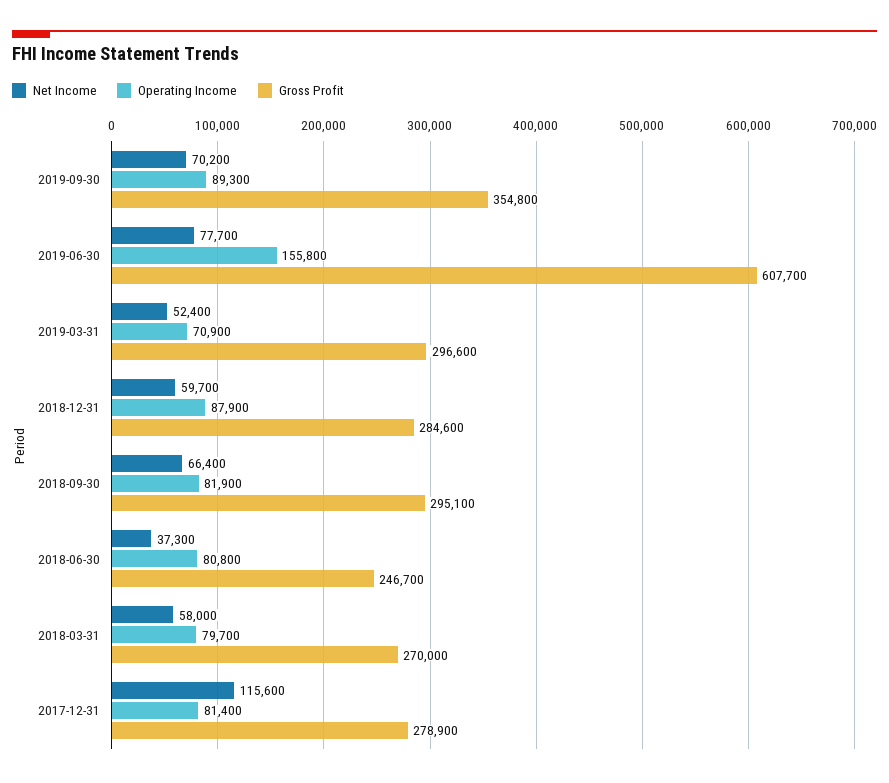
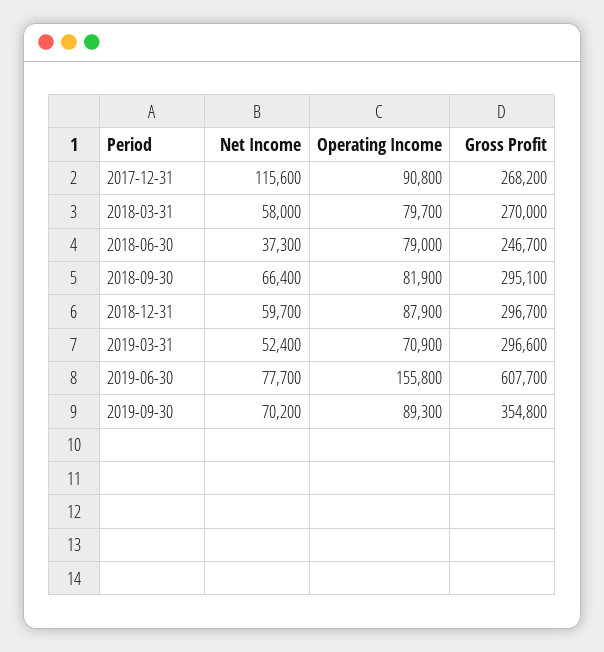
  {
    "Net Income": {
      "2019-09-30": 70200,
      "2019-06-30": 77700,
      "2019-03-31": 52400,
      "2018-12-31": 59700,
      "2018-09-30": 66400,
      "2018-06-30": 37300,
      "2018-03-31": 58000,
      "2017-12-31": 115600
    },
    "Operating Income": {
      "2019-09-30": 89300,
      "2019-06-30": 155800,
      "2019-03-31": 70900,
      "2018-12-31": 87900,
      "2018-09-30": 81900,
-     "2018-06-30": 80800,
+     "2018-06-30": 79000,
      "2018-03-31": 79700,
-     "2017-12-31": 81400
+     "2017-12-31": 90800
    },
    "Gross Profit": {
      "2019-09-30": 354800,
      "2019-06-30": 607700,
      "2019-03-31": 296600,
-     "2018-12-31": 284600,
+     "2018-12-31": 296700,
      "2018-09-30": 295100,
      "2018-06-30": 246700,
      "2018-03-31": 270000,
-     "2017-12-31": 278900
+     "2017-12-31": 268200
    }
  }

